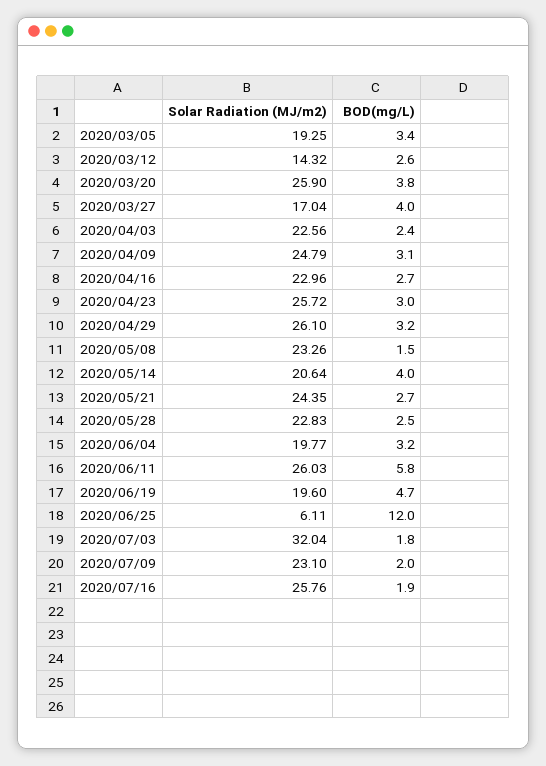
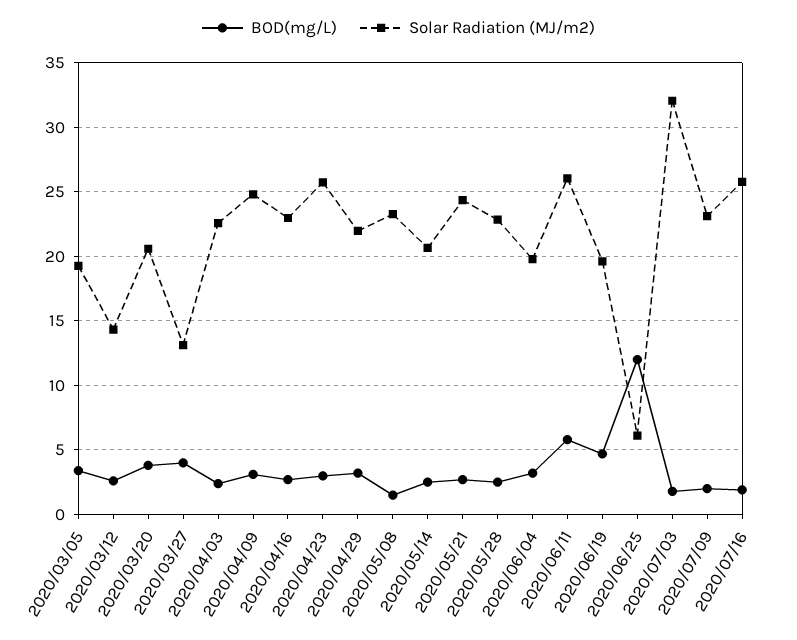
  {
    "Solar Radiation (MJ/m2)": {
      "2020/03/05": 19.25,
      "2020/03/12": 14.32,
-     "2020/03/20": 25.9,
+     "2020/03/20": 20.5,
-     "2020/03/27": 17.04,
+     "2020/03/27": 13,
      "2020/04/03": 22.56,
      "2020/04/09": 24.79,
      "2020/04/16": 22.96,
      "2020/04/23": 25.72,
-     "2020/04/29": 26.1,
+     "2020/04/29": 22,
      "2020/05/08": 23.26,
      "2020/05/14": 20.64,
      "2020/05/21": 24.35,
      "2020/05/28": 22.83,
      "2020/06/04": 19.77,
      "2020/06/11": 26.03,
      "2020/06/19": 19.6,
      "2020/06/25": 6.11,
      "2020/07/03": 32.04,
      "2020/07/09": 23.1,
      "2020/07/16": 25.76
    },
    "BOD(mg/L)": {
      "2020/03/05": 3.4,
      "2020/03/12": 2.6,
      "2020/03/20": 3.8,
      "2020/03/27": 4,
      "2020/04/03": 2.4,
      "2020/04/09": 3.1,
      "2020/04/16": 2.7,
      "2020/04/23": 3,
      "2020/04/29": 3.2,
      "2020/05/08": 1.5,
-     "2020/05/14": 4,
+     "2020/05/14": 2.5,
      "2020/05/21": 2.7,
      "2020/05/28": 2.5,
      "2020/06/04": 3.2,
      "2020/06/11": 5.8,
      "2020/06/19": 4.7,
      "2020/06/25": 12,
      "2020/07/03": 1.8,
      "2020/07/09": 2,
      "2020/07/16": 1.9
    }
  }

